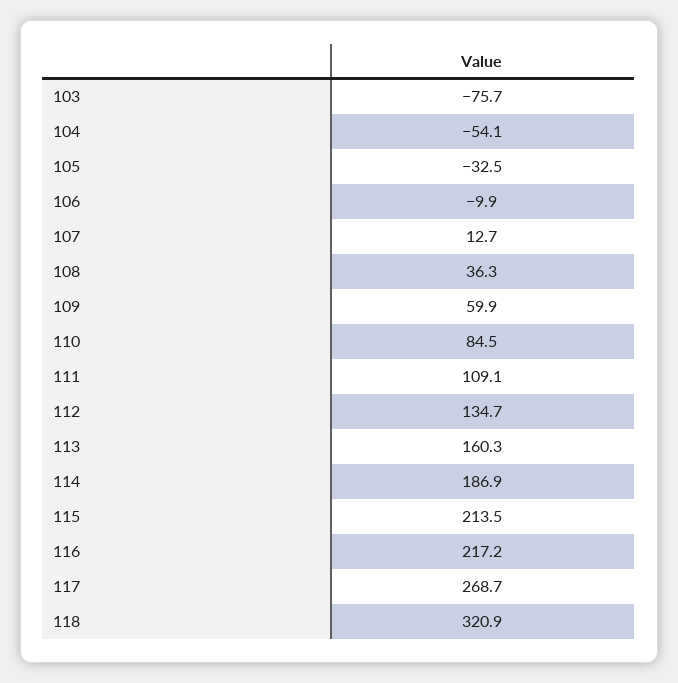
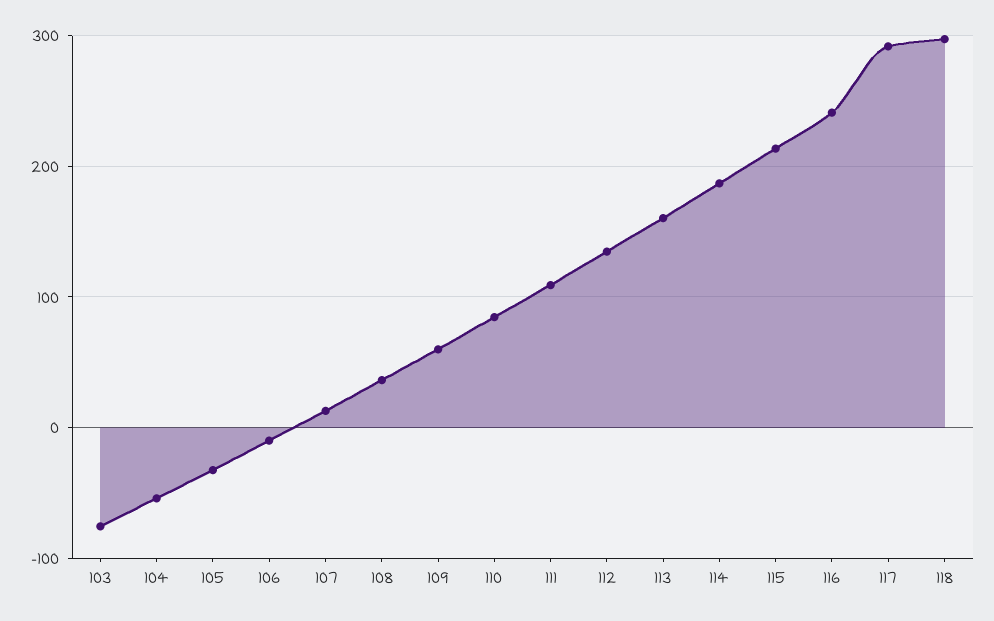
  {
    "103": -75.7,
    "104": -54.1,
    "105": -32.5,
    "106": -9.9,
    "107": 12.7,
    "108": 36.3,
    "109": 59.9,
    "110": 84.5,
    "111": 109.1,
    "112": 134.7,
    "113": 160.3,
    "114": 186.9,
    "115": 213.5,
-   "116": 217.2,
+   "116": 240,
-   "117": 268.7,
+   "117": 290,
-   "118": 320.9
+   "118": 300
  }

